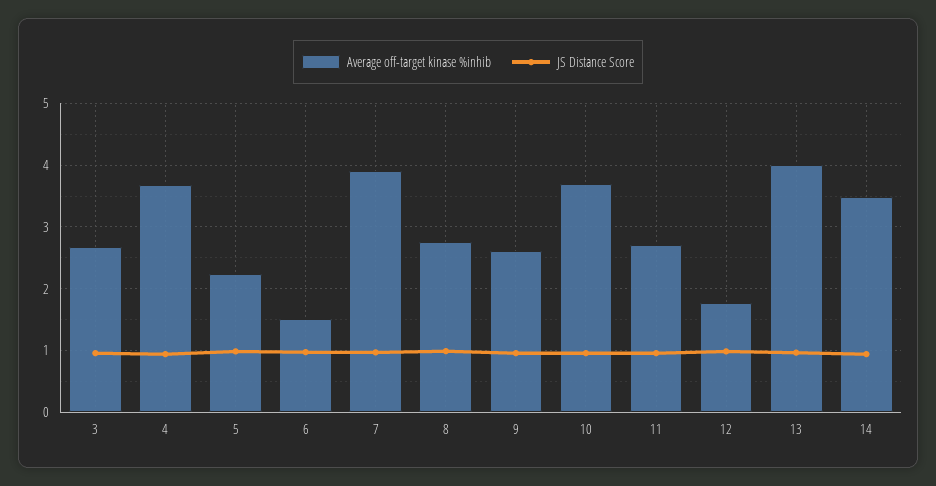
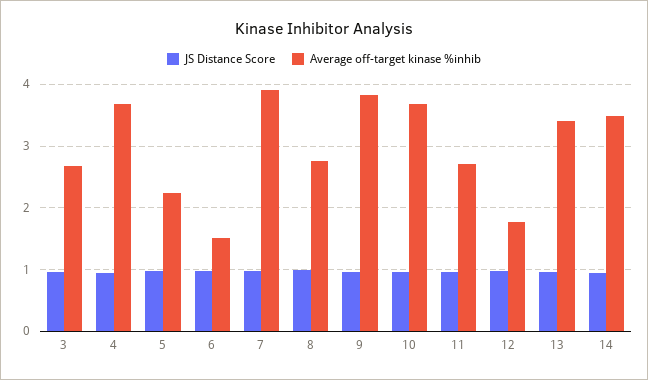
  {
    "Average off-target kinase %inhib": {
      "3": 2.7,
      "4": 3.7,
      "5": 2.2,
      "6": 1.5,
      "7": 3.9,
      "8": 2.8,
-     "9": 2.6,
+     "9": 3.8,
      "10": 3.7,
      "11": 2.7,
      "12": 1.8,
-     "13": 4,
+     "13": 3.4,
      "14": 3.5
    },
    "JS Distance Score": {
      "3": 1,
      "4": 0.9,
      "5": 1,
      "6": 1,
      "7": 1,
      "8": 1,
      "9": 1,
      "10": 1,
      "11": 1,
      "12": 1,
      "13": 1,
      "14": 0.9
    }
  }

